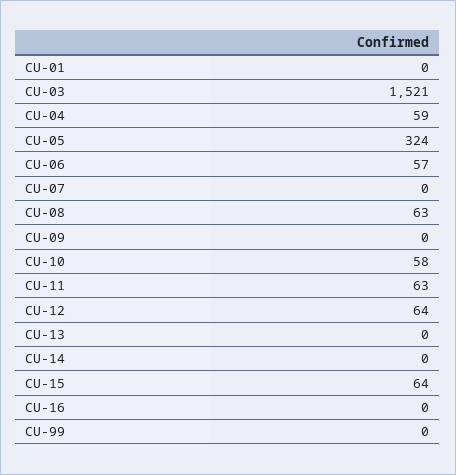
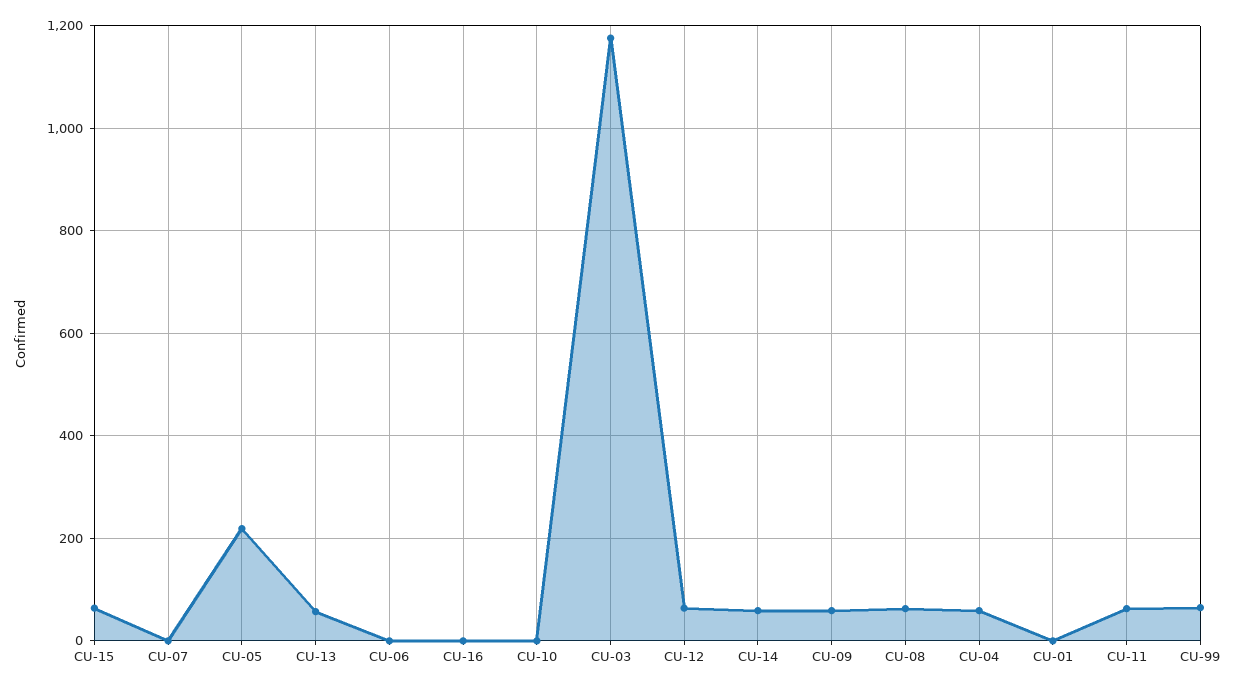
  {
    "CU-01": 0,
-   "CU-03": 1521,
+   "CU-03": 1180,
    "CU-04": 59,
-   "CU-05": 324,
+   "CU-05": 220,
-   "CU-06": 57,
+   "CU-06": 0,
    "CU-07": 0,
    "CU-08": 63,
-   "CU-09": 0,
+   "CU-09": 60,
-   "CU-10": 58,
+   "CU-10": 0,
    "CU-11": 63,
    "CU-12": 64,
-   "CU-13": 0,
+   "CU-13": 60,
-   "CU-14": 0,
+   "CU-14": 60,
    "CU-15": 64,
    "CU-16": 0,
-   "CU-99": 0
+   "CU-99": 60
  }

